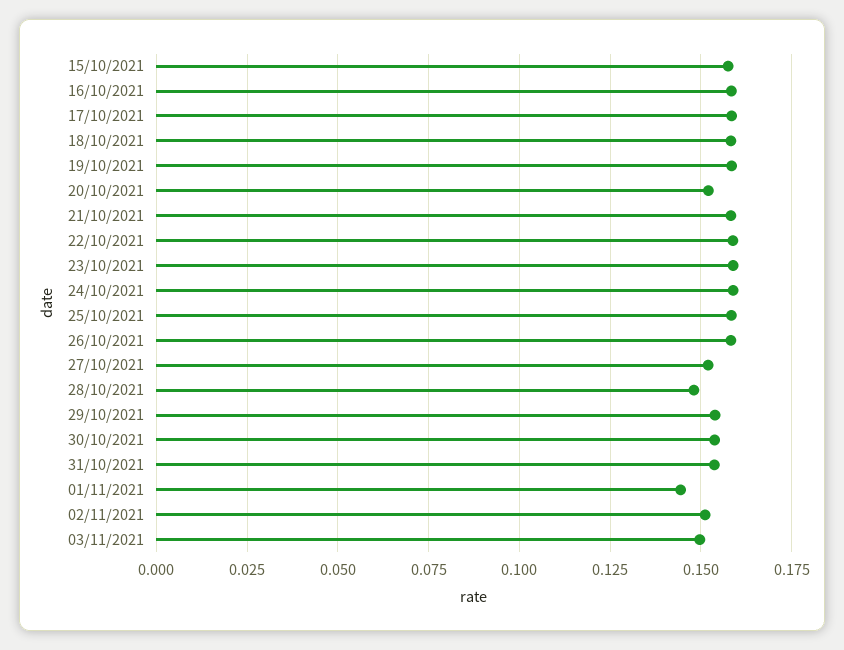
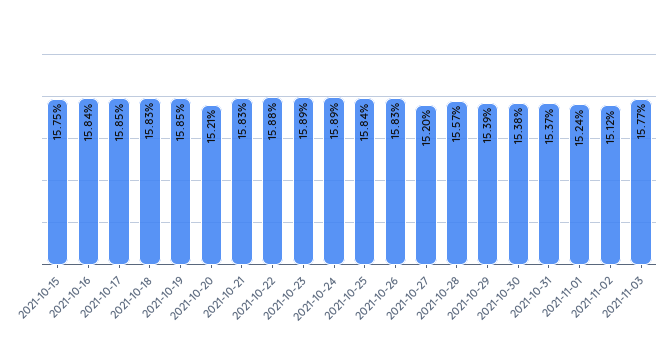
  {
    "15/10/2021": 0.1575,
    "16/10/2021": 0.1584,
    "17/10/2021": 0.1585,
    "18/10/2021": 0.1583,
    "19/10/2021": 0.1585,
    "20/10/2021": 0.1521,
    "21/10/2021": 0.1583,
    "22/10/2021": 0.1588,
    "23/10/2021": 0.1589,
    "24/10/2021": 0.1589,
    "25/10/2021": 0.1584,
    "26/10/2021": 0.1583,
    "27/10/2021": 0.152,
-   "28/10/2021": 0.1475,
+   "28/10/2021": 0.1557,
    "29/10/2021": 0.1539,
    "30/10/2021": 0.1538,
    "31/10/2021": 0.1537,
-   "01/11/2021": 0.145,
+   "01/11/2021": 0.1524,
    "02/11/2021": 0.1512,
-   "03/11/2021": 0.15
+   "03/11/2021": 0.1577
  }

